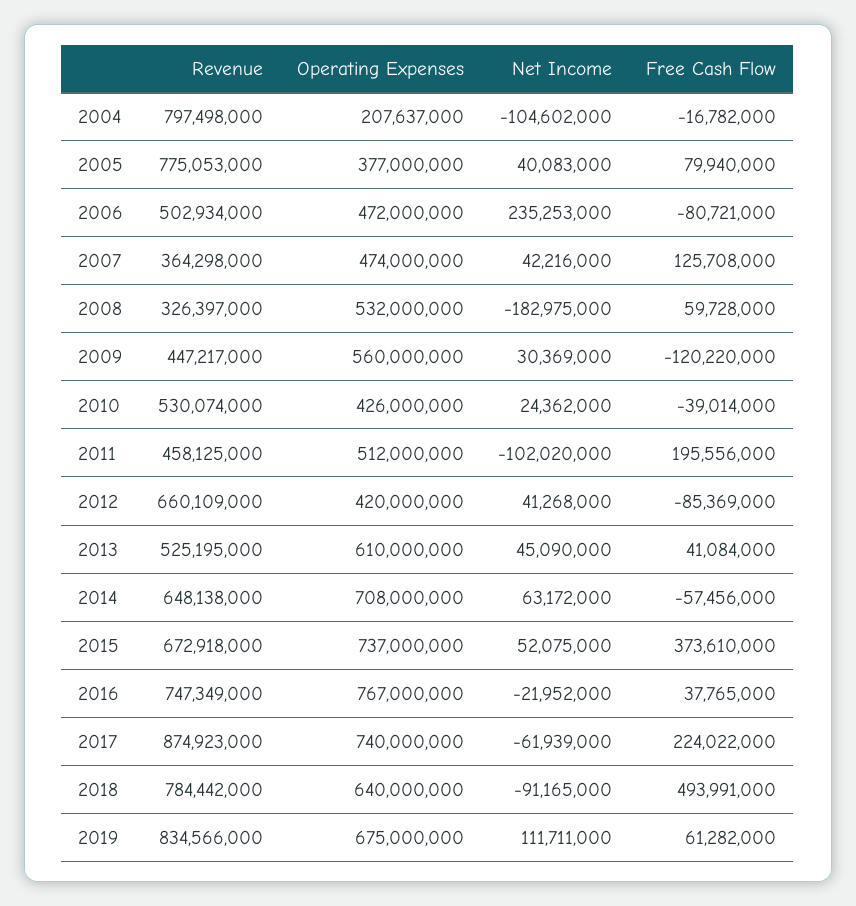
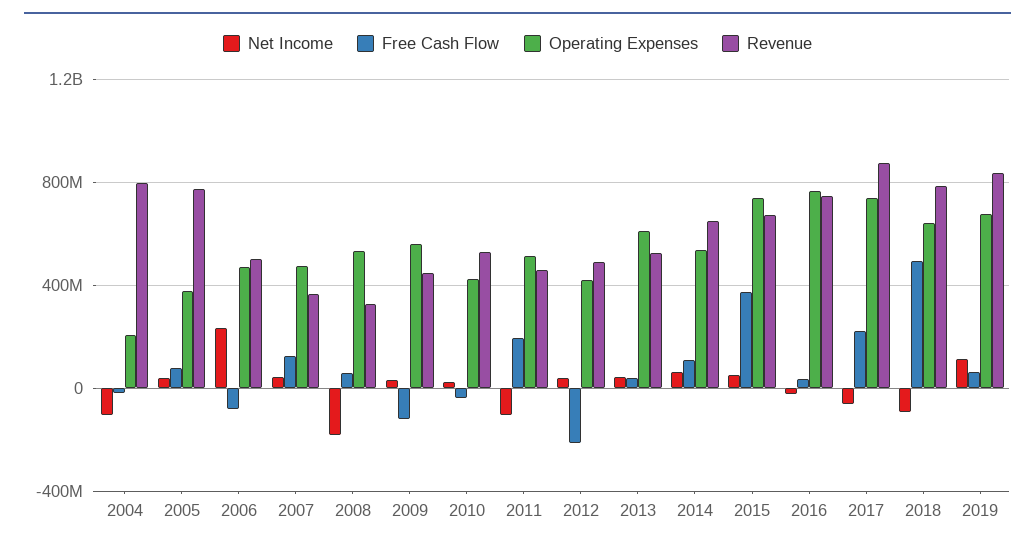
  {
    "Revenue": {
      "2004": 797498000,
      "2005": 775053000,
      "2006": 502934000,
      "2007": 364298000,
      "2008": 326397000,
      "2009": 447217000,
      "2010": 530074000,
      "2011": 458125000,
-     "2012": 660109000,
+     "2012": 500000000,
      "2013": 525195000,
      "2014": 648138000,
      "2015": 672918000,
      "2016": 747349000,
      "2017": 874923000,
      "2018": 784442000,
      "2019": 834566000
    },
    "Operating Expenses": {
      "2004": 207637000,
      "2005": 377000000,
      "2006": 472000000,
      "2007": 474000000,
      "2008": 532000000,
      "2009": 560000000,
      "2010": 426000000,
      "2011": 512000000,
      "2012": 420000000,
      "2013": 610000000,
-     "2014": 708000000,
+     "2014": 550000000,
      "2015": 737000000,
      "2016": 767000000,
      "2017": 740000000,
      "2018": 640000000,
      "2019": 675000000
    },
    "Net Income": {
      "2004": -104602000,
      "2005": 40083000,
      "2006": 235253000,
      "2007": 42216000,
      "2008": -182975000,
      "2009": 30369000,
      "2010": 24362000,
      "2011": -102020000,
      "2012": 41268000,
      "2013": 45090000,
      "2014": 63172000,
      "2015": 52075000,
      "2016": -21952000,
      "2017": -61939000,
      "2018": -91165000,
      "2019": 111711000
    },
    "Free Cash Flow": {
      "2004": -16782000,
      "2005": 79940000,
      "2006": -80721000,
      "2007": 125708000,
      "2008": 59728000,
      "2009": -120220000,
      "2010": -39014000,
      "2011": 195556000,
-     "2012": -85369000,
+     "2012": -200000000,
      "2013": 41084000,
-     "2014": -57456000,
+     "2014": 100000000,
      "2015": 373610000,
      "2016": 37765000,
      "2017": 224022000,
      "2018": 493991000,
      "2019": 61282000
    }
  }

